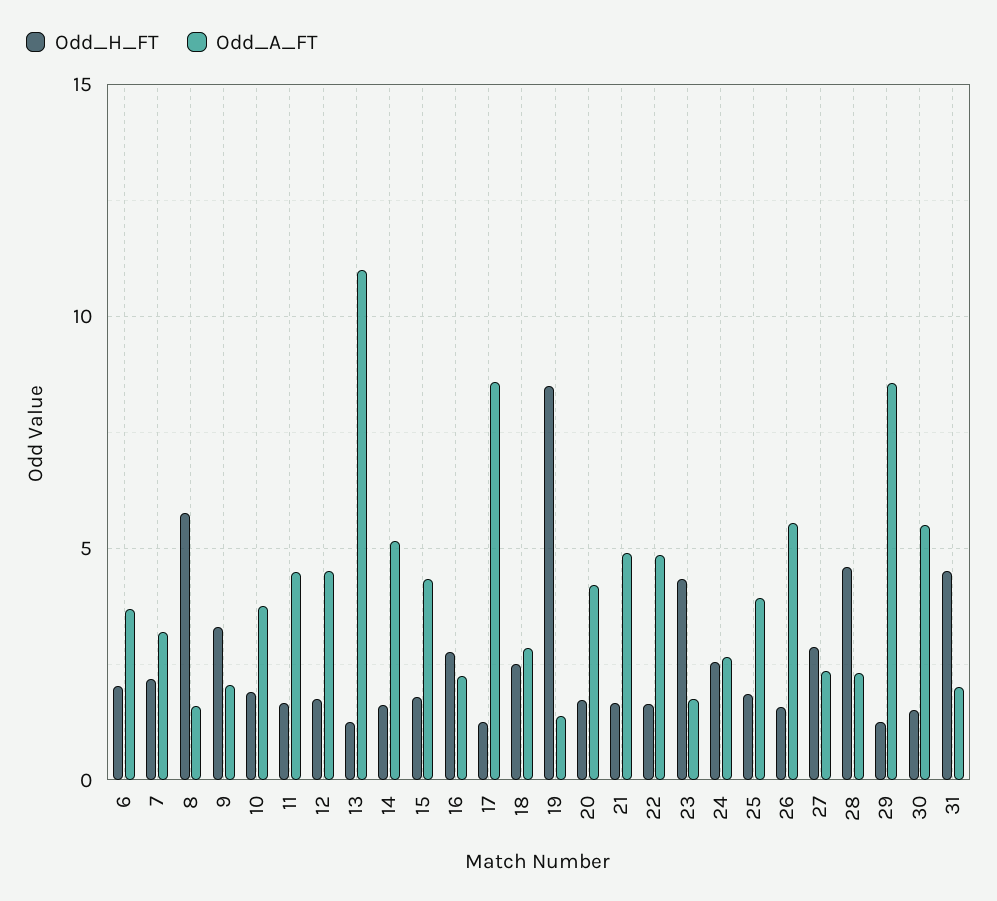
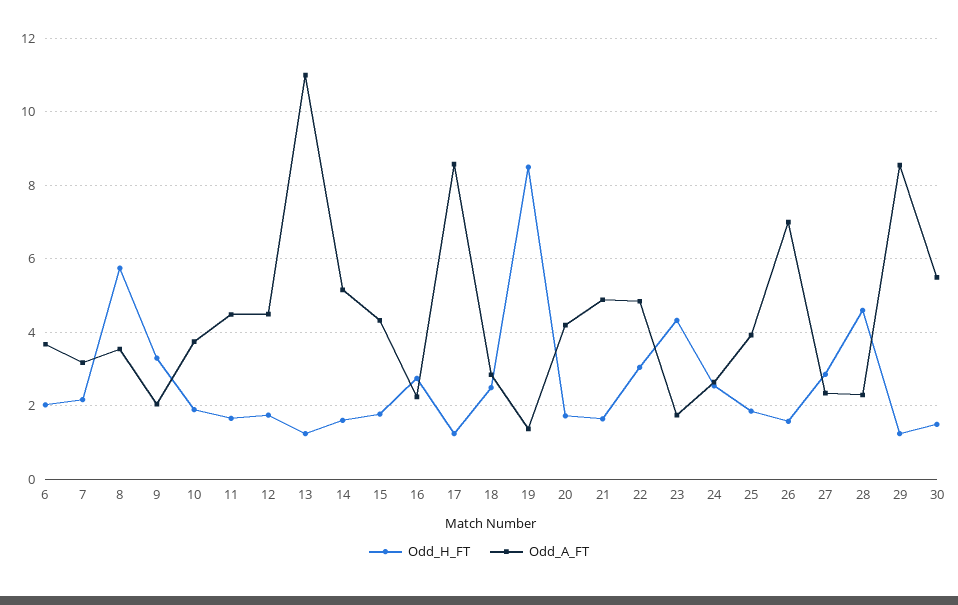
  {
    "Odd_H_FT": {
      "6": 2,
      "7": 2.2,
      "8": 5.8,
      "9": 3.4,
      "10": 2,
      "11": 1.6,
      "12": 1.8,
      "13": 1.2,
      "14": 1.6,
      "15": 1.8,
      "16": 2.8,
      "17": 1.2,
      "18": 2.6,
      "19": 8.6,
      "20": 1.8,
      "21": 1.6,
-     "22": 1.5,
+     "22": 3,
      "23": 4.4,
      "24": 2.6,
      "25": 1.8,
      "26": 1.6,
      "27": 2.8,
      "28": 4.6,
      "29": 1.2,
-     "30": 1.6,
+     "30": 1.6
-     "31": 4.5
    },
    "Odd_A_FT": {
      "6": 3.6,
      "7": 3.2,
-     "8": 1.5,
+     "8": 3.6,
      "9": 2,
      "10": 3.8,
      "11": 4.4,
      "12": 4.6,
      "13": 11,
      "14": 5.2,
      "15": 4.4,
      "16": 2.2,
      "17": 8.6,
      "18": 2.8,
      "19": 1.4,
      "20": 4.2,
      "21": 4.8,
      "22": 4.8,
      "23": 1.8,
      "24": 2.6,
      "25": 4,
-     "26": 5.5,
+     "26": 7,
      "27": 2.4,
      "28": 2.4,
      "29": 8.6,
-     "30": 5.6,
+     "30": 5.6
-     "31": 2
    }
  }

